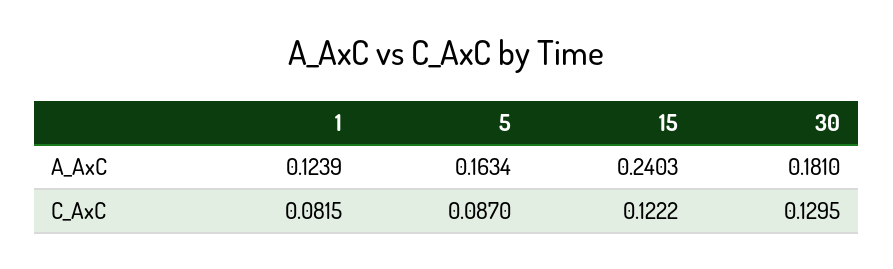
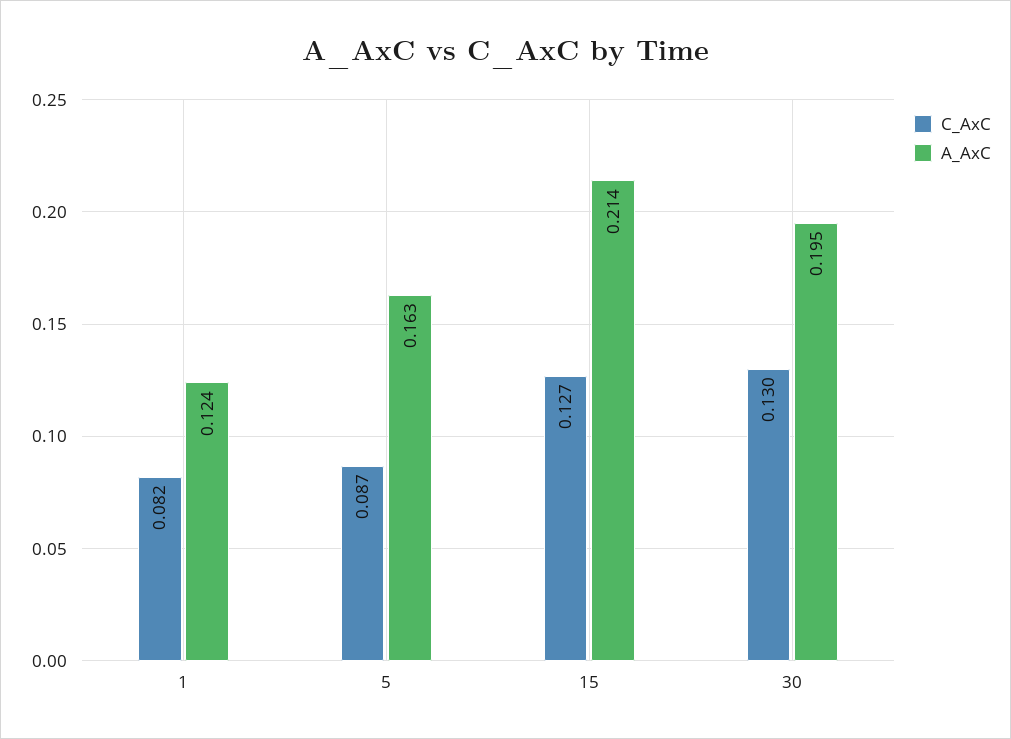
  {
    "A_AxC": {
      "1": 0.1239,
      "5": 0.1634,
-     "15": 0.2403,
+     "15": 0.214,
-     "30": 0.181
+     "30": 0.195
    },
    "C_AxC": {
      "1": 0.0815,
      "5": 0.087,
-     "15": 0.1222,
+     "15": 0.127,
      "30": 0.1295
    }
  }

